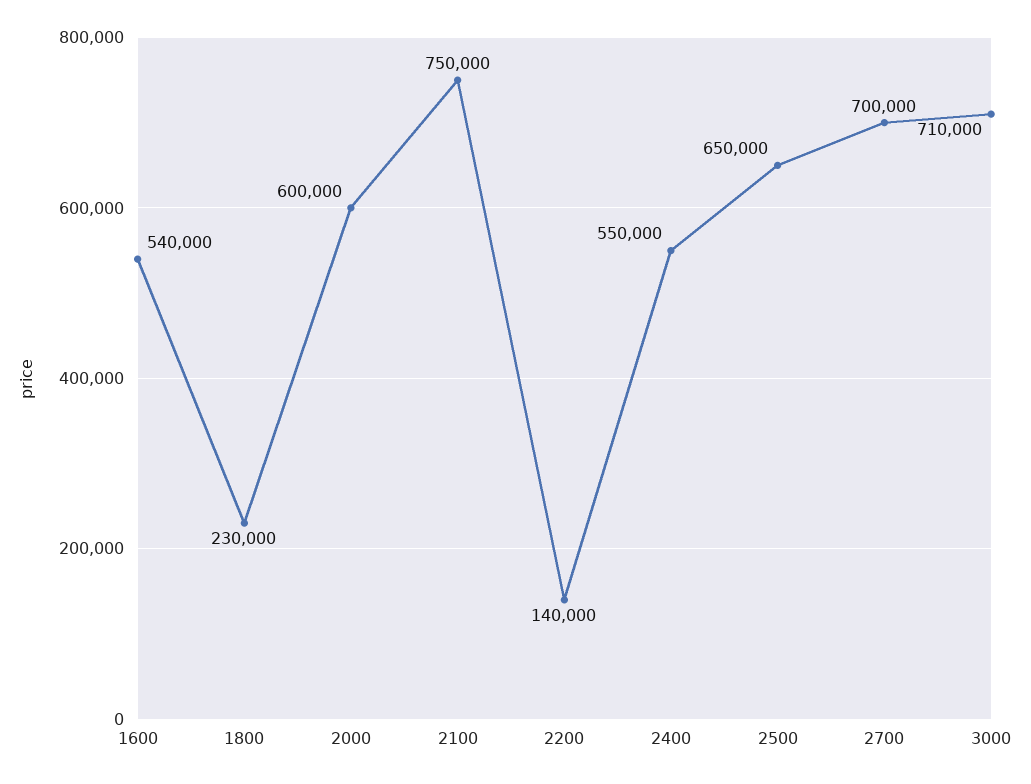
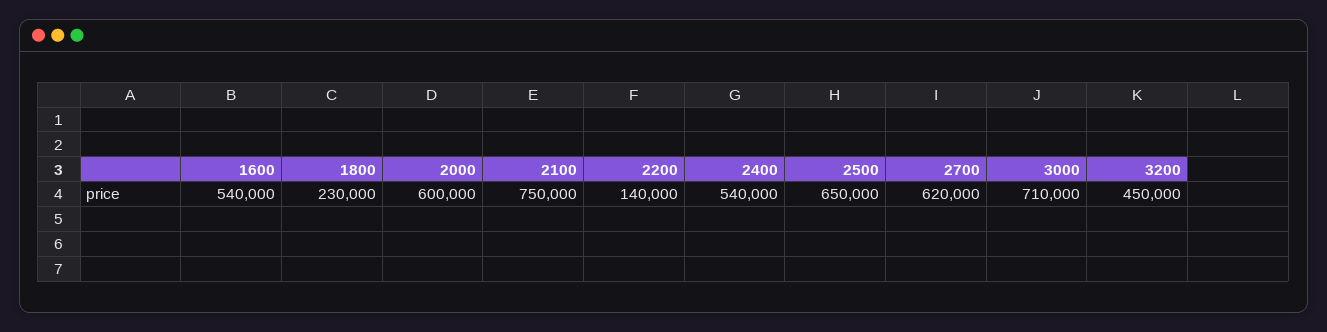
  {
    "1600": 540000,
    "1800": 230000,
    "2000": 600000,
    "2100": 750000,
    "2200": 140000,
-   "2400": 550000,
+   "2400": 540000,
    "2500": 650000,
-   "2700": 700000,
+   "2700": 620000,
-   "3000": 710000
+   "3000": 710000,
+   "3200": 450000
  }

